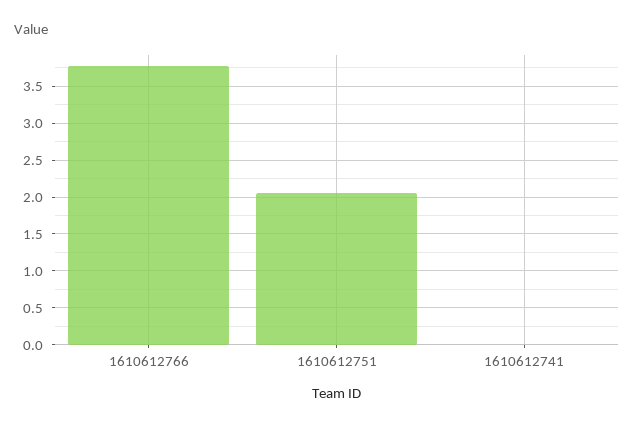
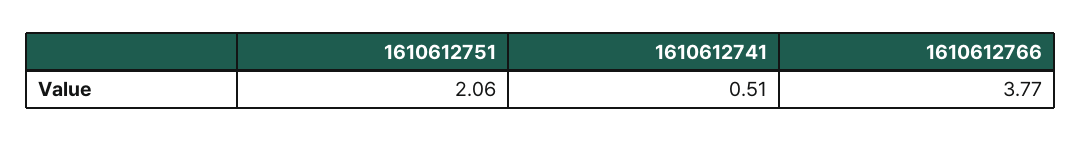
  {
    "1610612766": 3.77,
    "1610612751": 2.06,
-   "1610612741": 0
+   "1610612741": 0.51
  }

